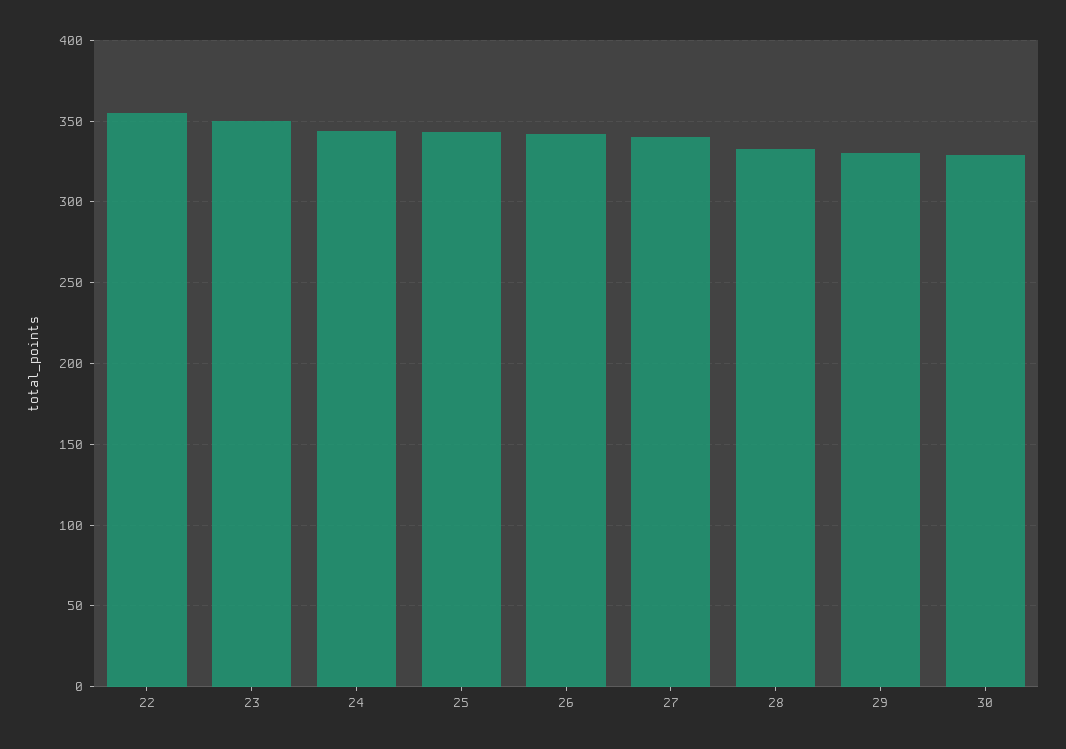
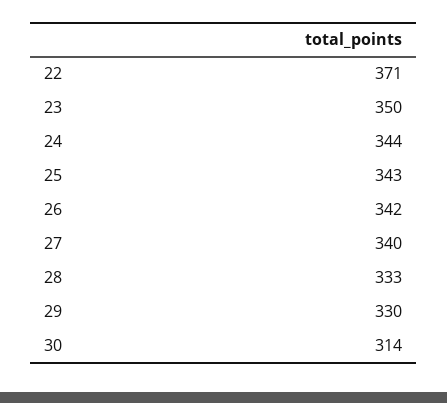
  {
-   "22": 355,
+   "22": 371,
    "23": 350,
    "24": 344,
    "25": 343,
    "26": 342,
    "27": 340,
    "28": 333,
    "29": 330,
-   "30": 330
+   "30": 314
  }

